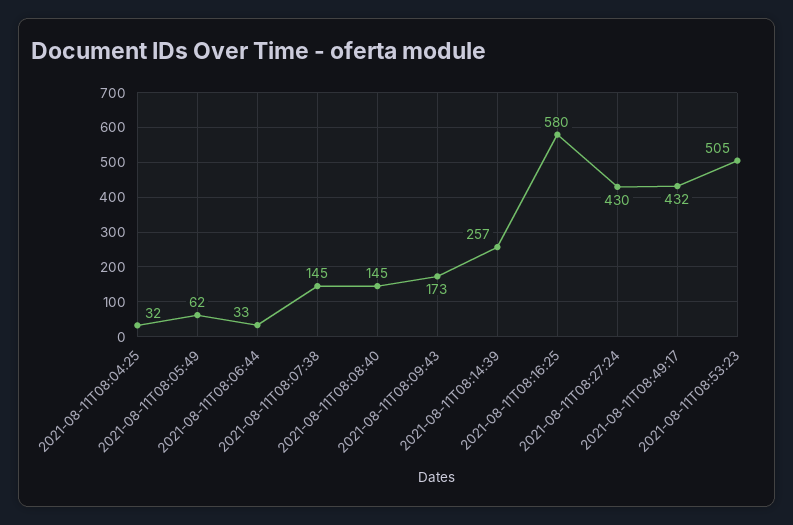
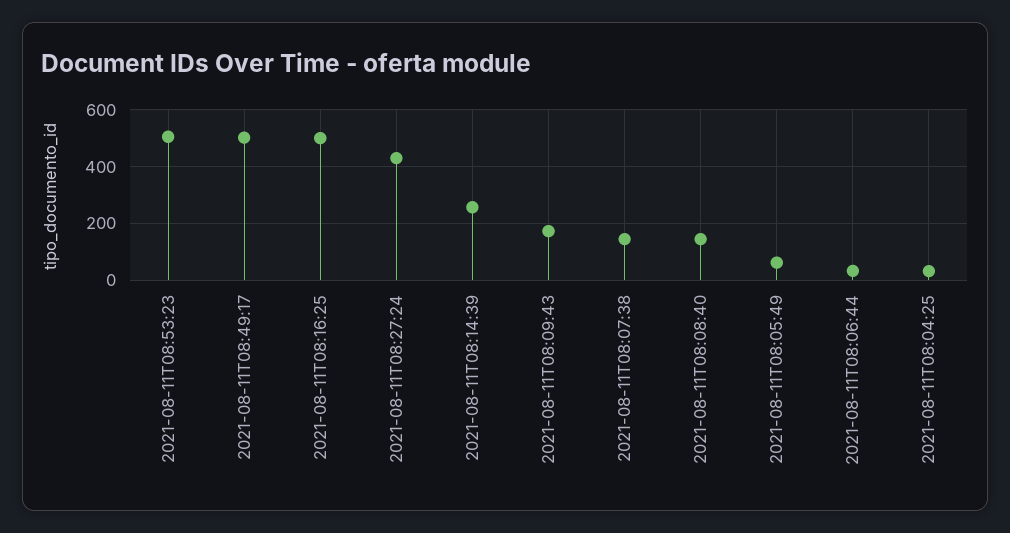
  {
    "2021-08-11T08:04:25": 32,
    "2021-08-11T08:05:49": 62,
    "2021-08-11T08:06:44": 33,
    "2021-08-11T08:07:38": 145,
    "2021-08-11T08:08:40": 145,
    "2021-08-11T08:09:43": 173,
    "2021-08-11T08:14:39": 257,
-   "2021-08-11T08:16:25": 580,
+   "2021-08-11T08:16:25": 500,
    "2021-08-11T08:27:24": 430,
-   "2021-08-11T08:49:17": 432,
+   "2021-08-11T08:49:17": 500,
    "2021-08-11T08:53:23": 505
  }

